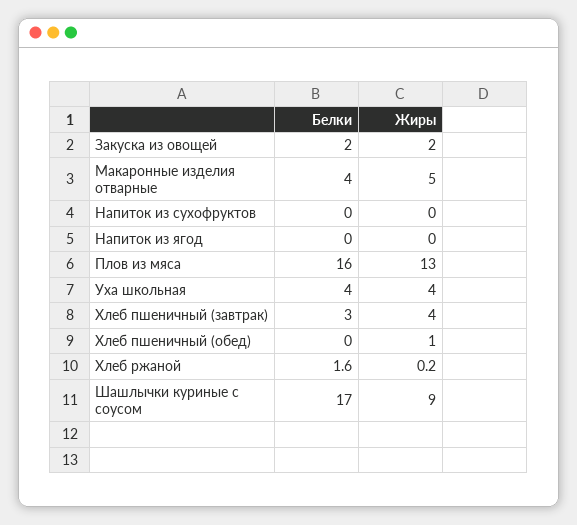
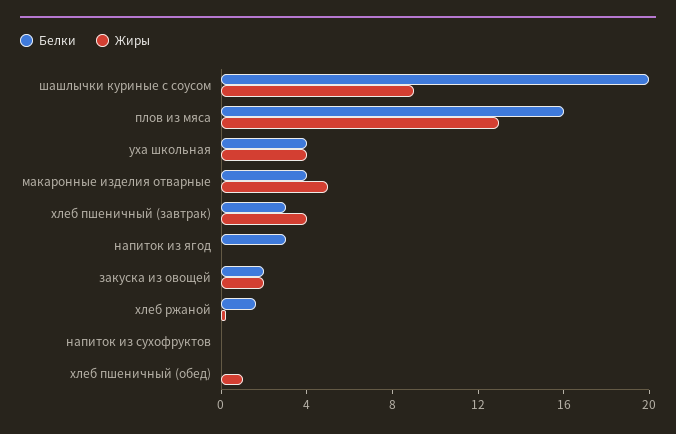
  {
    "Белки": {
      "Закуска из овощей": 2,
      "Макаронные изделия отварные": 4,
      "Напиток из сухофруктов": 0,
-     "Напиток из ягод": 0,
+     "Напиток из ягод": 3,
      "Плов из мяса": 16,
      "Уха школьная": 4,
      "Хлеб пшеничный (завтрак)": 3,
      "Хлеб пшеничный (обед)": 0,
      "Хлеб ржаной": 1.6,
-     "Шашлычки куриные с соусом": 17
+     "Шашлычки куриные с соусом": 20
    },
    "Жиры": {
      "Закуска из овощей": 2,
      "Макаронные изделия отварные": 5,
      "Напиток из сухофруктов": 0,
      "Напиток из ягод": 0,
      "Плов из мяса": 13,
      "Уха школьная": 4,
      "Хлеб пшеничный (завтрак)": 4,
      "Хлеб пшеничный (обед)": 1,
      "Хлеб ржаной": 0.2,
      "Шашлычки куриные с соусом": 9
    }
  }

